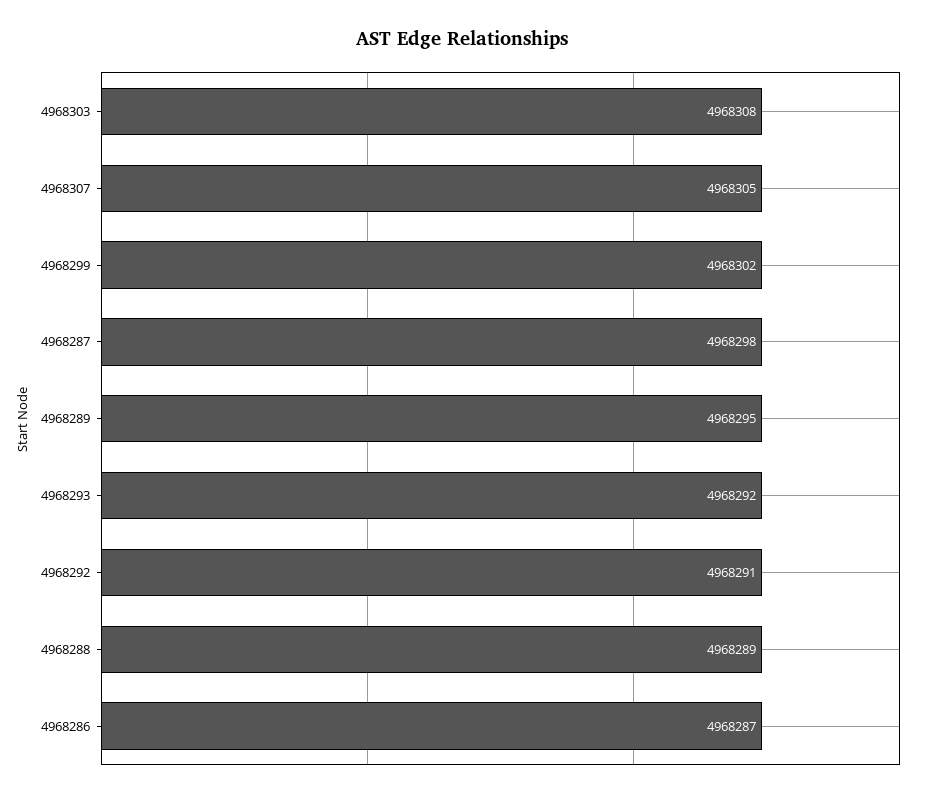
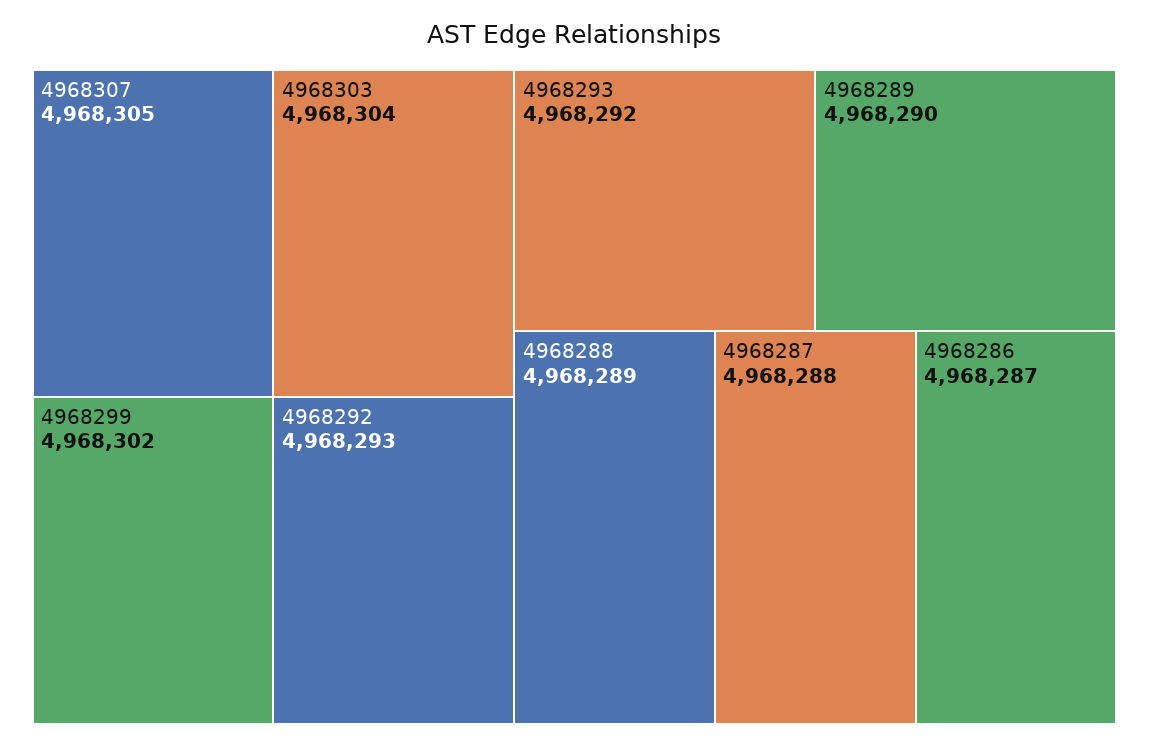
  {
-   "4968303": 4968308,
+   "4968303": 4968304,
    "4968307": 4968305,
    "4968299": 4968302,
-   "4968287": 4968298,
+   "4968287": 4968288,
-   "4968289": 4968295,
+   "4968289": 4968290,
    "4968293": 4968292,
-   "4968292": 4968291,
+   "4968292": 4968293,
    "4968288": 4968289,
    "4968286": 4968287
  }

